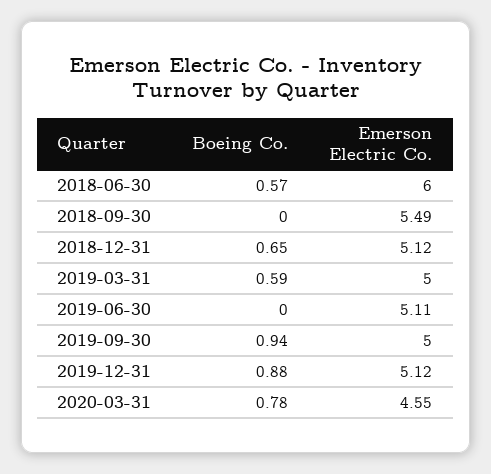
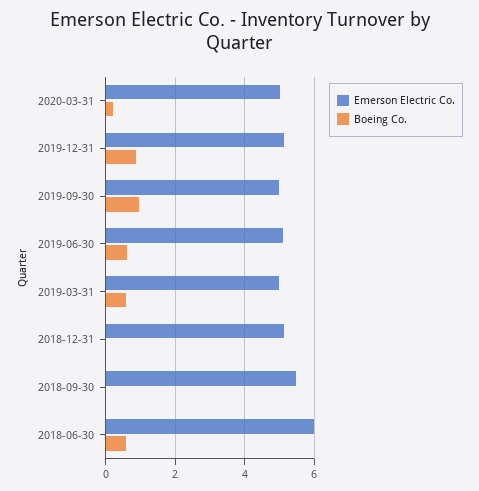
  {
    "Boeing Co.": {
      "2018-06-30": 0.57,
      "2018-09-30": 0,
-     "2018-12-31": 0.65,
+     "2018-12-31": 0,
      "2019-03-31": 0.59,
-     "2019-06-30": 0,
+     "2019-06-30": 0.6,
      "2019-09-30": 0.94,
      "2019-12-31": 0.88,
-     "2020-03-31": 0.78
+     "2020-03-31": 0.2
    },
    "Emerson Electric Co.": {
      "2018-06-30": 6,
      "2018-09-30": 5.49,
      "2018-12-31": 5.12,
      "2019-03-31": 5,
      "2019-06-30": 5.11,
      "2019-09-30": 5,
      "2019-12-31": 5.12,
-     "2020-03-31": 4.55
+     "2020-03-31": 5
    }
  }

